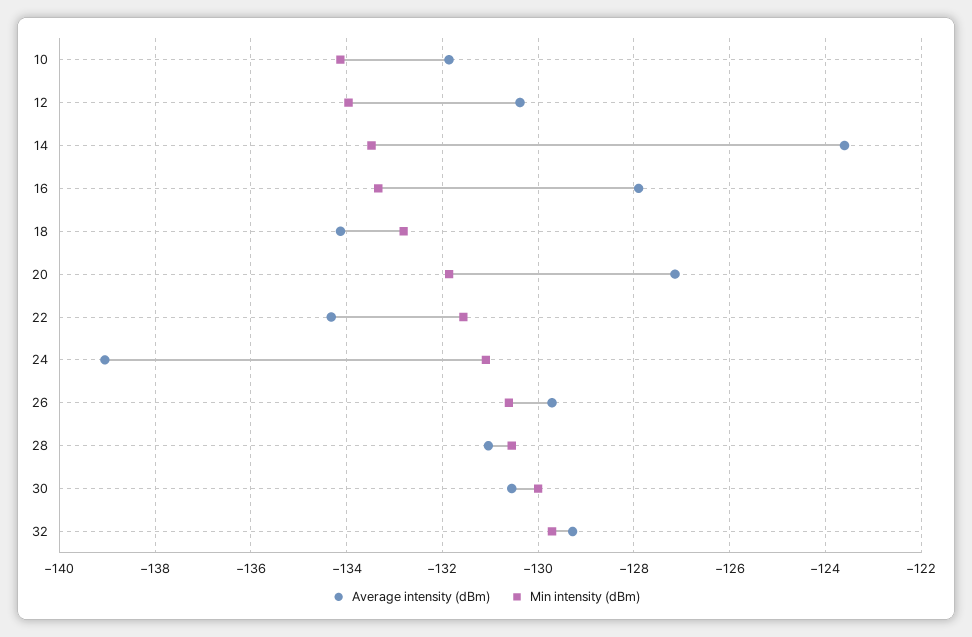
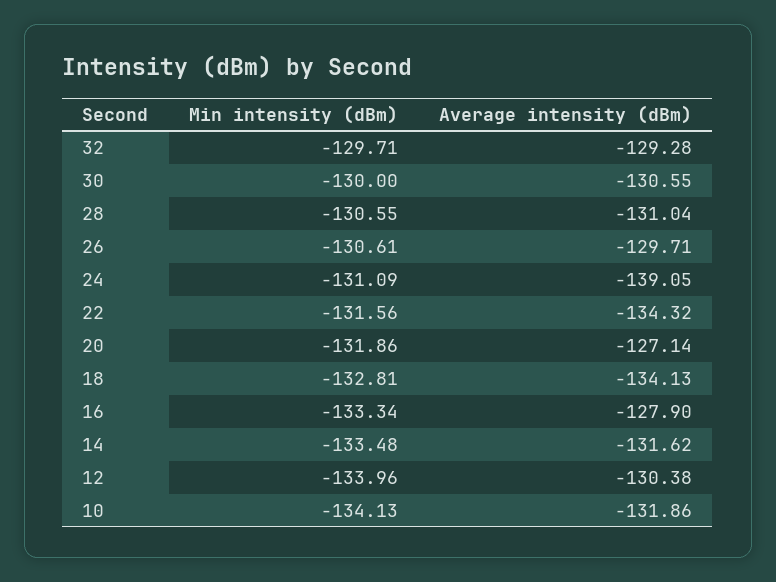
  {
    "Average intensity (dBm)": {
      "10": -131.86,
      "12": -130.38,
-     "14": -123.6,
+     "14": -131.62,
      "16": -127.9,
      "18": -134.13,
      "20": -127.14,
      "22": -134.32,
      "24": -139.05,
      "26": -129.71,
      "28": -131.04,
      "30": -130.55,
      "32": -129.28
    },
    "Min intensity (dBm)": {
      "10": -134.13,
      "12": -133.96,
      "14": -133.48,
      "16": -133.34,
      "18": -132.81,
      "20": -131.86,
      "22": -131.56,
      "24": -131.09,
      "26": -130.61,
      "28": -130.55,
      "30": -130,
      "32": -129.71
    }
  }

